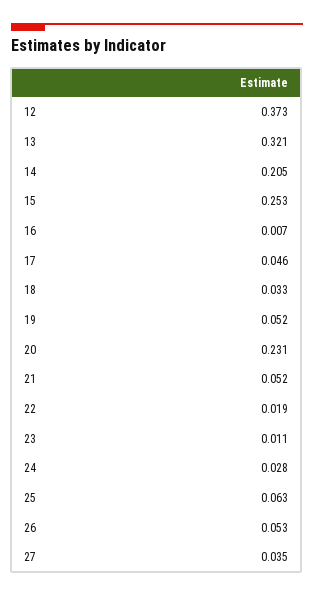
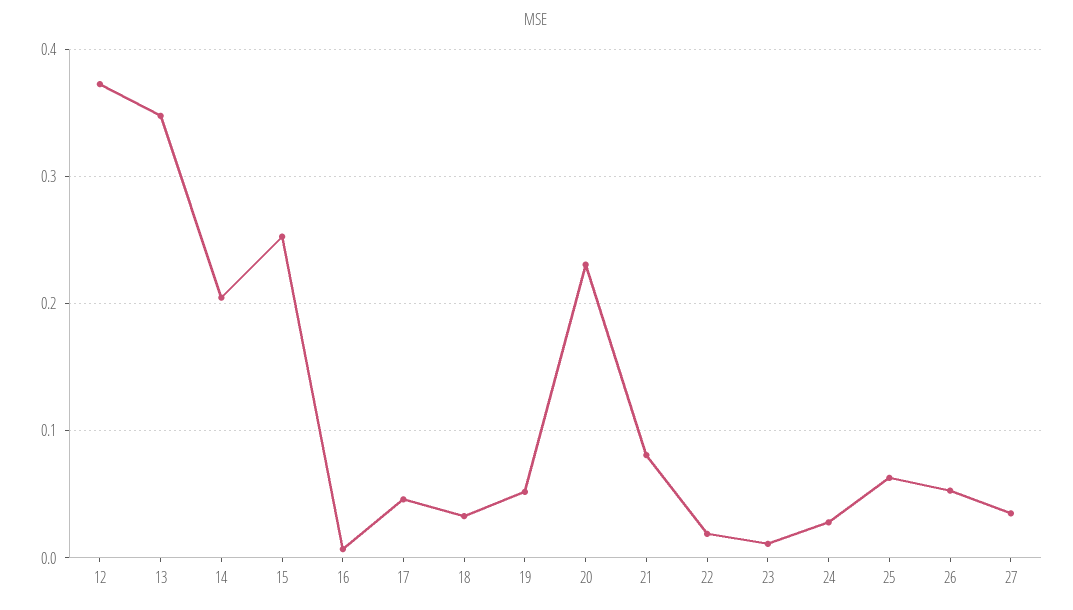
  {
    "12": 0.373,
-   "13": 0.321,
+   "13": 0.35,
    "14": 0.205,
    "15": 0.253,
    "16": 0.007,
    "17": 0.046,
    "18": 0.033,
    "19": 0.052,
    "20": 0.231,
-   "21": 0.052,
+   "21": 0.08,
    "22": 0.019,
    "23": 0.011,
    "24": 0.028,
    "25": 0.063,
    "26": 0.053,
    "27": 0.035
  }

